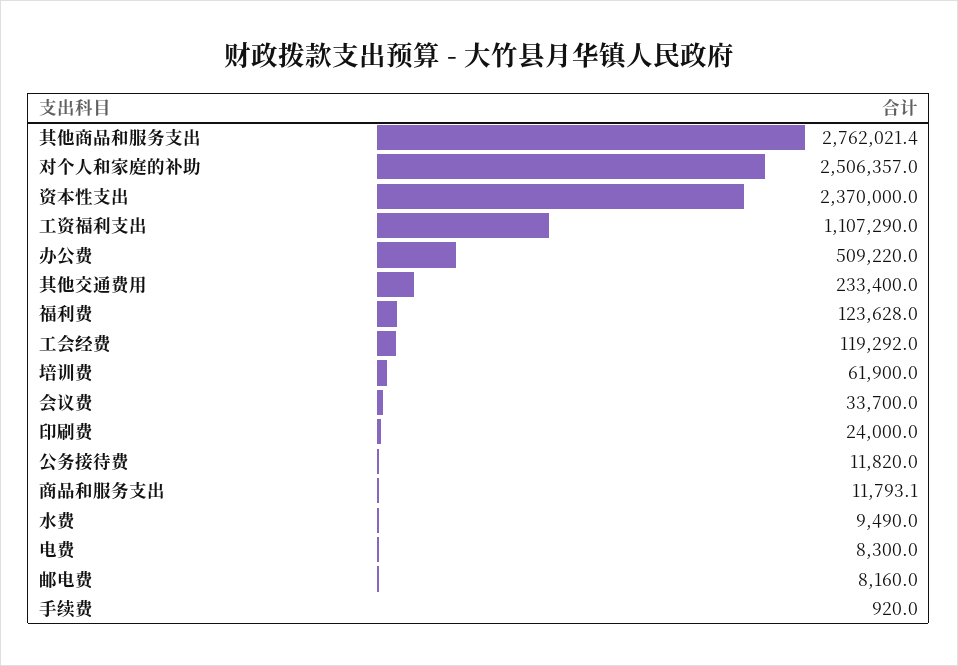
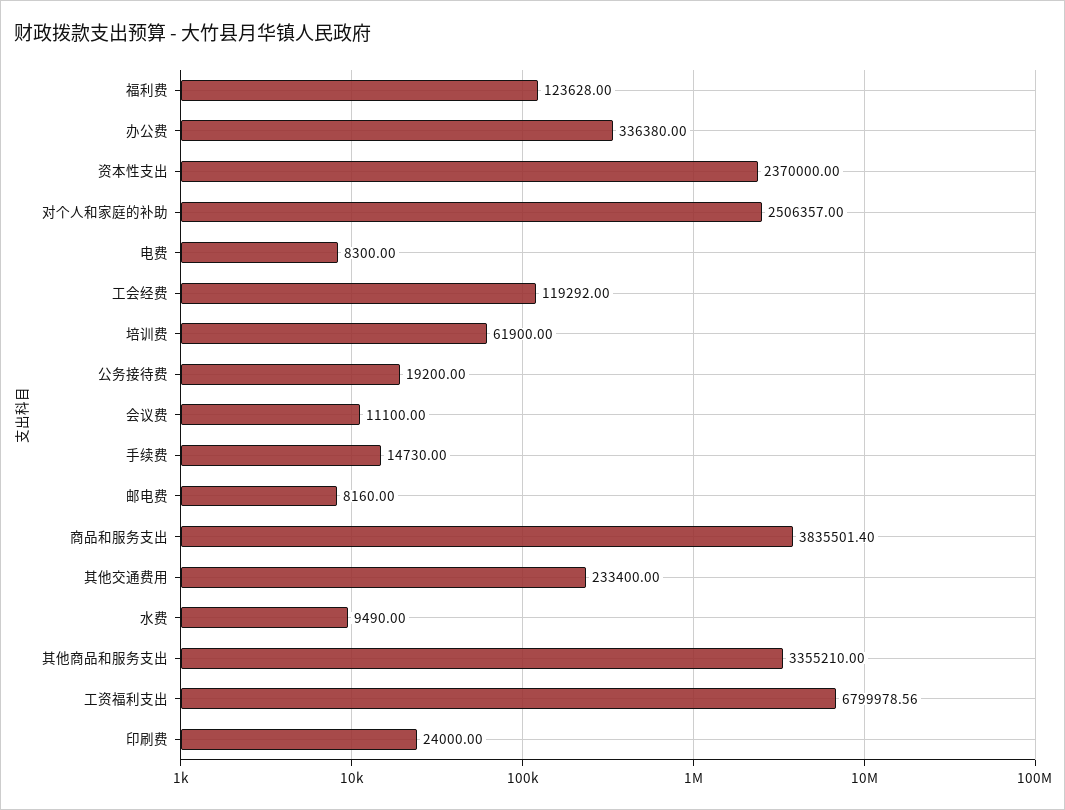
  {
-   "其他商品和服务支出": 2762021.4,
+   "其他商品和服务支出": 3355210,
    "对个人和家庭的补助": 2506357,
    "资本性支出": 2370000,
-   "工资福利支出": 1107290,
+   "工资福利支出": 6799978.56,
-   "办公费": 509220,
+   "办公费": 336380,
    "其他交通费用": 233400,
    "福利费": 123628,
    "工会经费": 119292,
    "培训费": 61900,
-   "会议费": 33700,
+   "会议费": 11100,
    "印刷费": 24000,
-   "公务接待费": 11820,
+   "公务接待费": 19200,
-   "商品和服务支出": 11793.1,
+   "商品和服务支出": 3835501.4,
    "水费": 9490,
    "电费": 8300,
    "邮电费": 8160,
-   "手续费": 920
+   "手续费": 14730
  }

